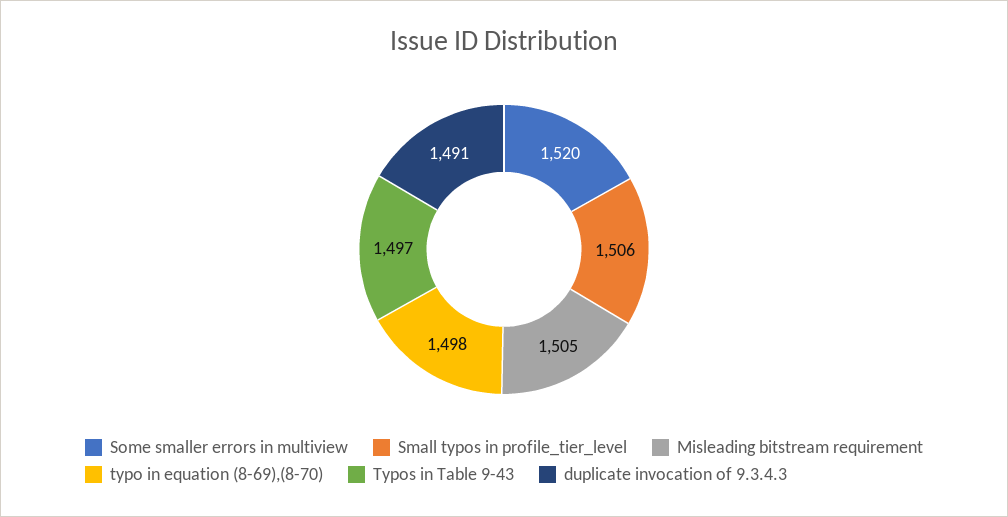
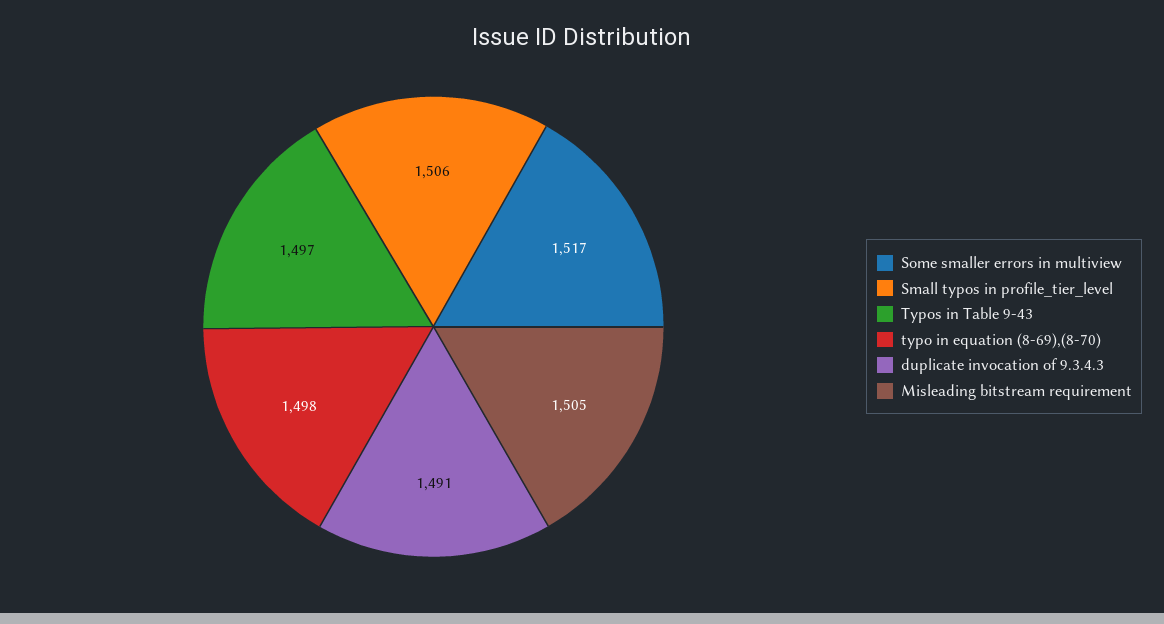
  {
-   "Some smaller errors in multiview": 1520,
+   "Some smaller errors in multiview": 1517,
    "Small typos in profile_tier_level": 1506,
    "Misleading bitstream requirement": 1505,
    "typo in equation (8-69),(8-70)": 1498,
    "Typos in Table 9-43": 1497,
    "duplicate invocation of 9.3.4.3": 1491
  }

